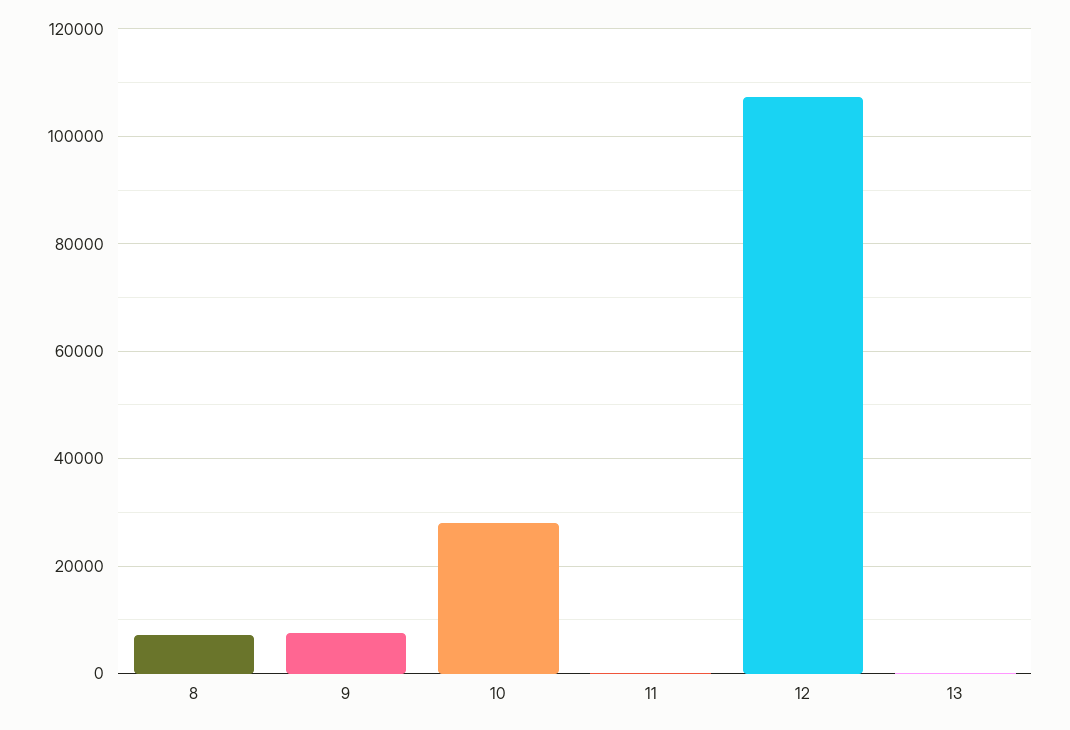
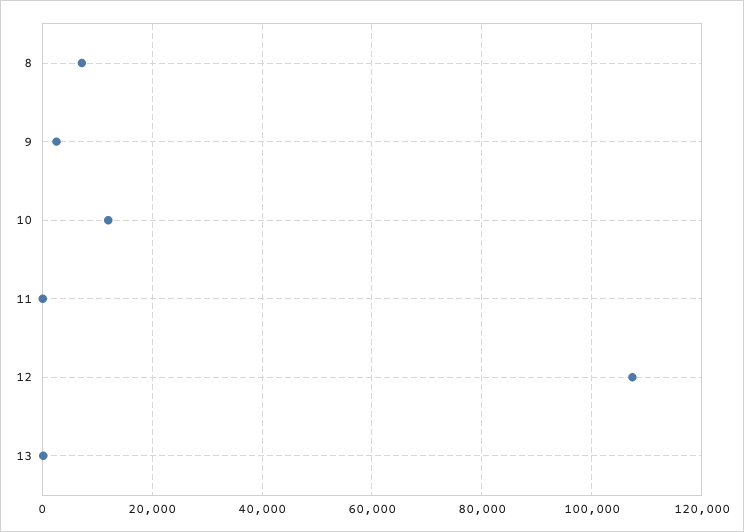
  {
    "8": 8000,
-   "9": 8000,
+   "9": 2000,
-   "10": 28000,
+   "10": 12000,
    "11": 0,
    "12": 108000,
    "13": 0
  }

